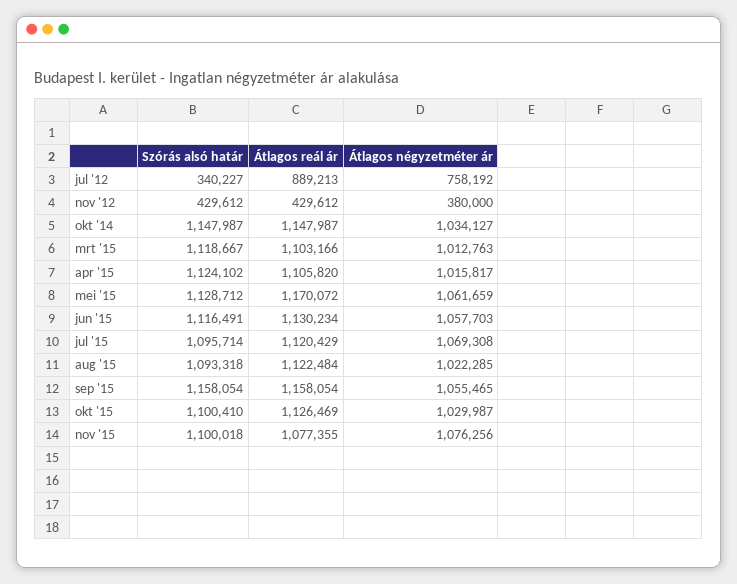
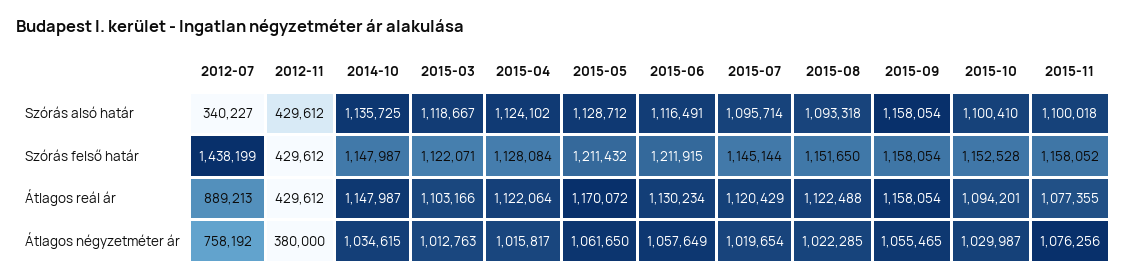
  {
    "Szórás alsó határ": {
      "jul '12": 340227,
      "nov '12": 429612,
-     "okt '14": 1147987,
+     "okt '14": 1135725,
      "mrt '15": 1118667,
      "apr '15": 1124102,
      "mei '15": 1128712,
      "jun '15": 1116491,
      "jul '15": 1095714,
      "aug '15": 1093318,
      "sep '15": 1158054,
      "okt '15": 1100410,
      "nov '15": 1100018
    },
    "Átlagos reál ár": {
      "jul '12": 889213,
      "nov '12": 429612,
      "okt '14": 1147987,
      "mrt '15": 1103166,
-     "apr '15": 1105820,
+     "apr '15": 1122064,
      "mei '15": 1170072,
      "jun '15": 1130234,
      "jul '15": 1120429,
-     "aug '15": 1122484,
+     "aug '15": 1122488,
      "sep '15": 1158054,
-     "okt '15": 1126469,
+     "okt '15": 1094201,
      "nov '15": 1077355
    },
    "Átlagos négyzetméter ár": {
      "jul '12": 758192,
      "nov '12": 380000,
-     "okt '14": 1034127,
+     "okt '14": 1034615,
      "mrt '15": 1012763,
      "apr '15": 1015817,
-     "mei '15": 1061659,
+     "mei '15": 1061650,
-     "jun '15": 1057703,
+     "jun '15": 1057649,
-     "jul '15": 1069308,
+     "jul '15": 1019654,
      "aug '15": 1022285,
      "sep '15": 1055465,
      "okt '15": 1029987,
      "nov '15": 1076256
-   }
+   },
+   "Szórás felső határ": {
+     "jul '12": 1438199,
+     "nov '12": 429612,
+     "okt '14": 1147987,
+     "mrt '15": 1122071,
+     "apr '15": 1128084,
+     "mei '15": 1211432,
+     "jun '15": 1211915,
+     "jul '15": 1145144,
+     "aug '15": 1151650,
+     "sep '15": 1158054,
+     "okt '15": 1152528,
+     "nov '15": 1158052
+   }
  }

